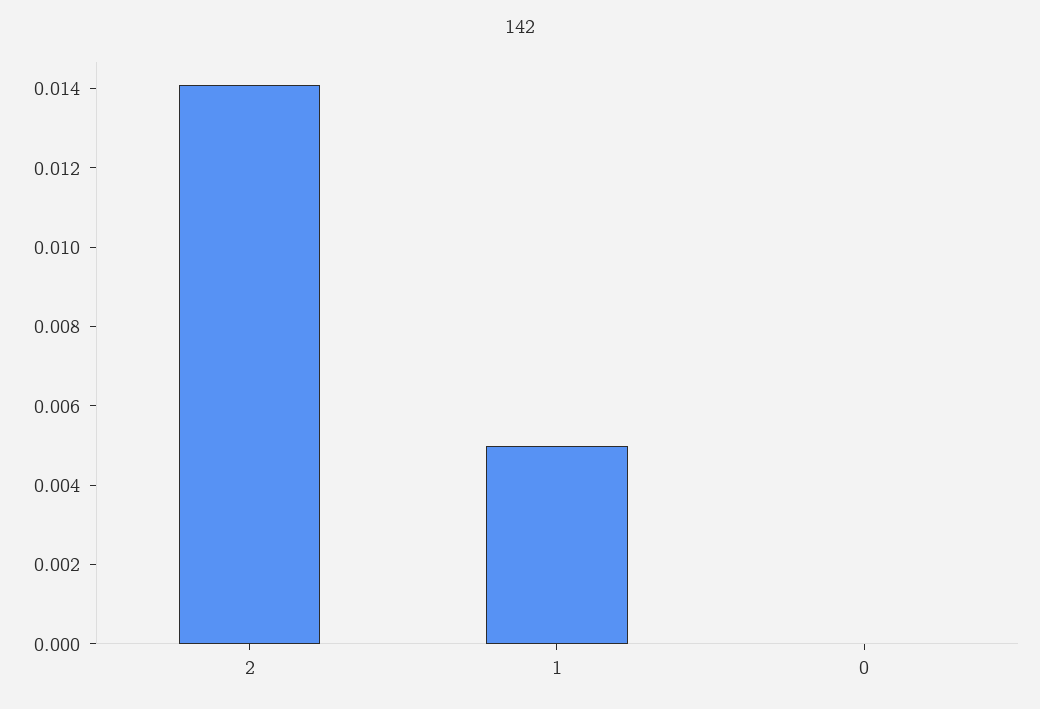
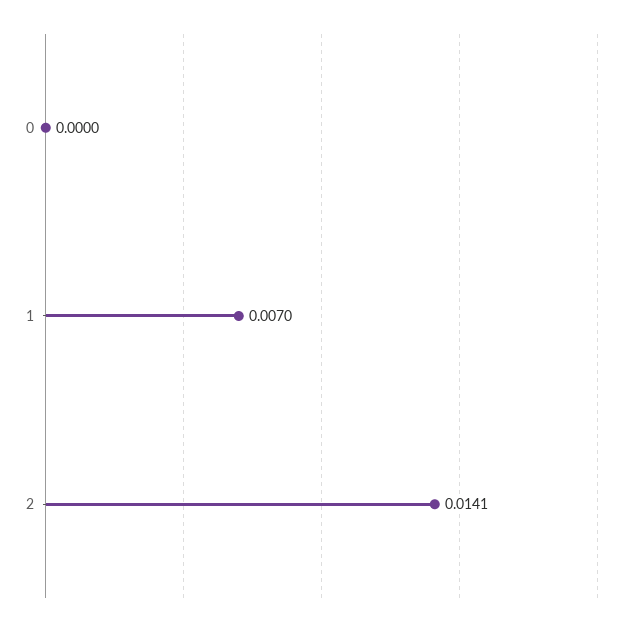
  {
    "2": 0.0141,
-   "1": 0.005,
+   "1": 0.007,
    "0": 0
  }

